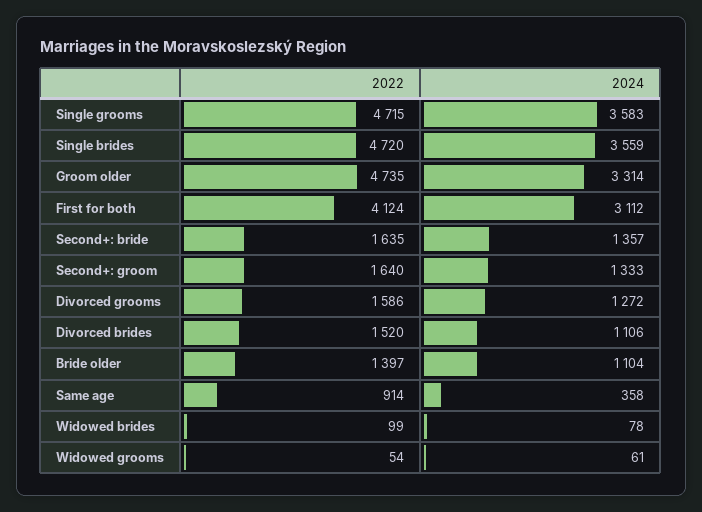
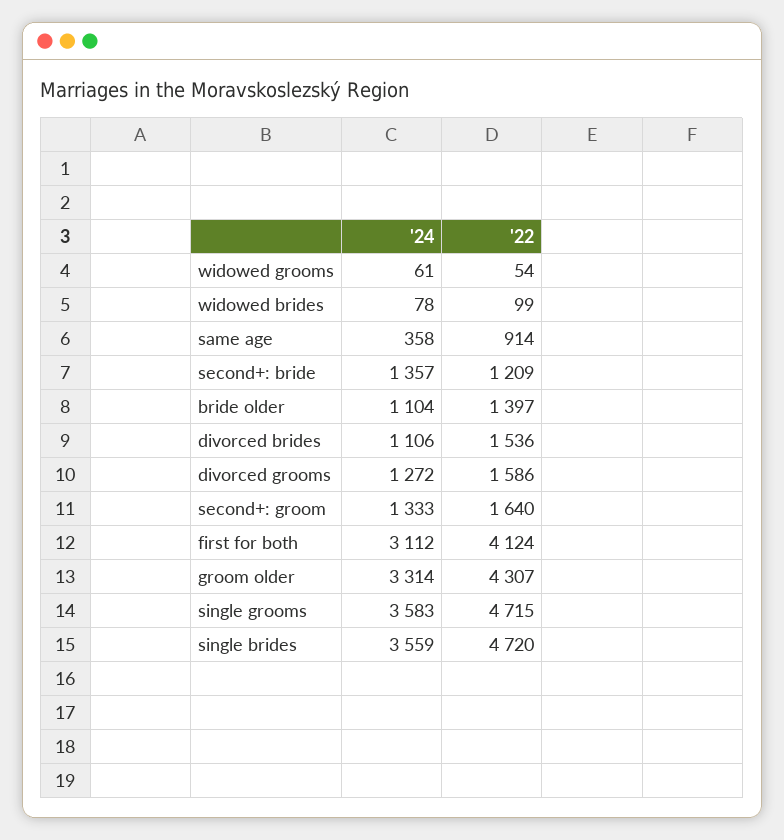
  {
    "2022": {
      "Single grooms": 4715,
      "Single brides": 4720,
-     "Groom older": 4735,
+     "Groom older": 4307,
      "First for both": 4124,
-     "Second+: bride": 1635,
+     "Second+: bride": 1209,
      "Second+: groom": 1640,
      "Divorced grooms": 1586,
-     "Divorced brides": 1520,
+     "Divorced brides": 1536,
      "Bride older": 1397,
      "Same age": 914,
      "Widowed brides": 99,
      "Widowed grooms": 54
    },
    "2024": {
      "Single grooms": 3583,
      "Single brides": 3559,
      "Groom older": 3314,
      "First for both": 3112,
      "Second+: bride": 1357,
      "Second+: groom": 1333,
      "Divorced grooms": 1272,
      "Divorced brides": 1106,
      "Bride older": 1104,
      "Same age": 358,
      "Widowed brides": 78,
      "Widowed grooms": 61
    }
  }

